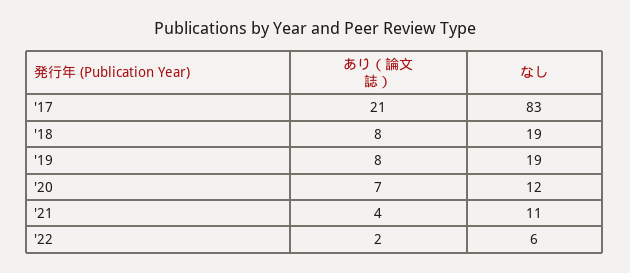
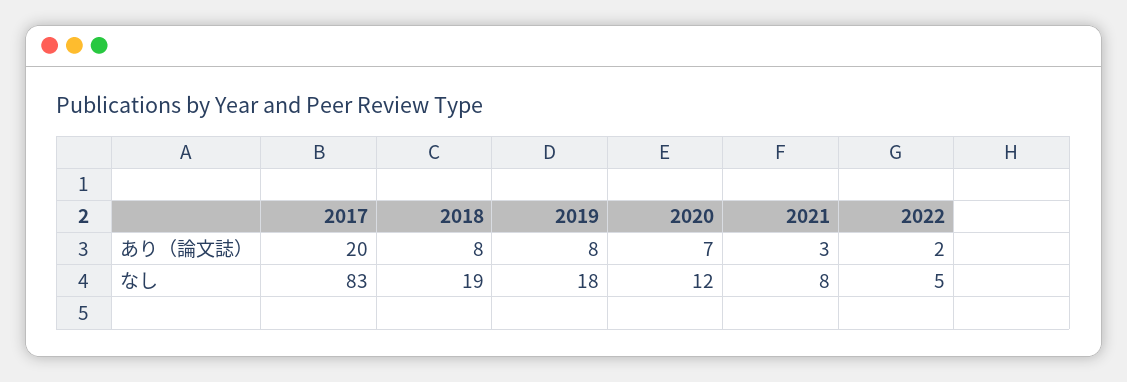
  {
    "あり（論文誌）": {
-     "'17": 21,
+     "'17": 20,
      "'18": 8,
      "'19": 8,
      "'20": 7,
-     "'21": 4,
+     "'21": 3,
      "'22": 2
    },
    "なし": {
      "'17": 83,
      "'18": 19,
-     "'19": 19,
+     "'19": 18,
      "'20": 12,
-     "'21": 11,
+     "'21": 8,
-     "'22": 6
+     "'22": 5
    }
  }

